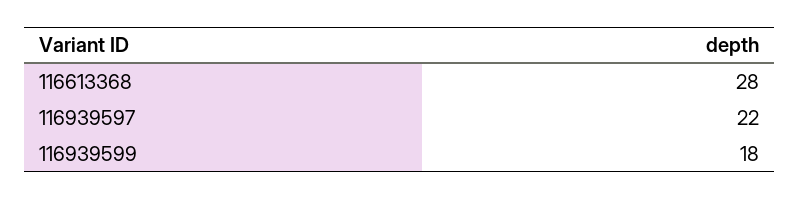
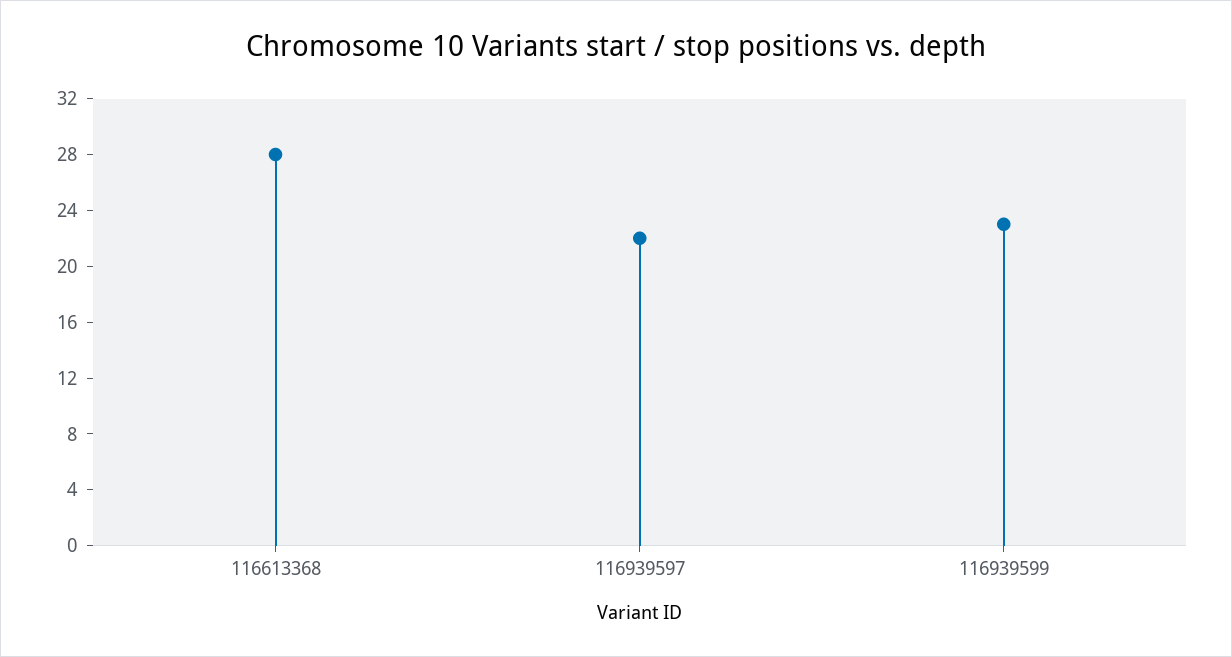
  {
    "116613368": 28,
    "116939597": 22,
-   "116939599": 18
+   "116939599": 23
  }

